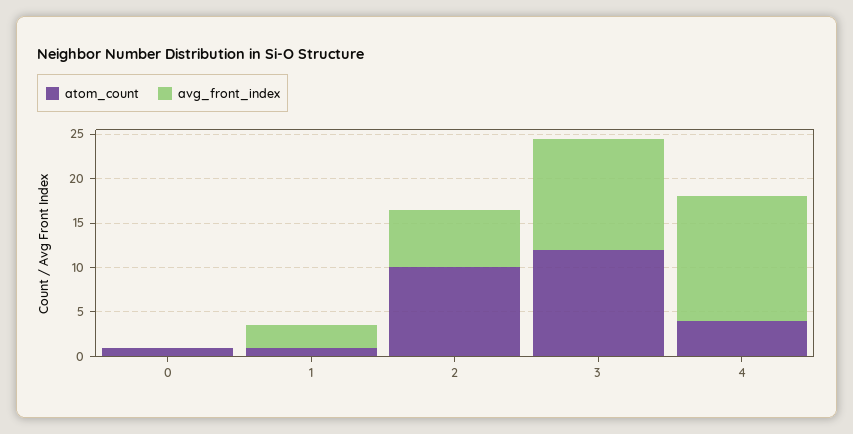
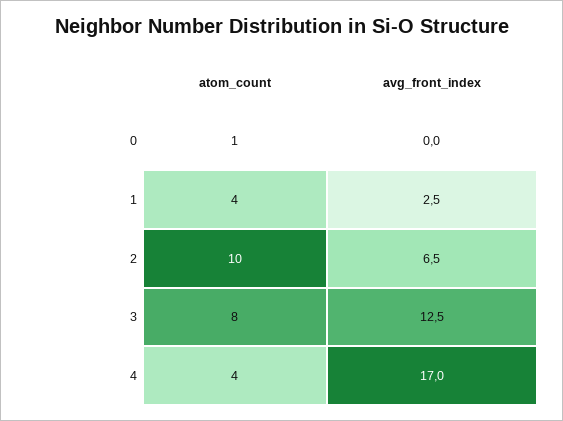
  {
    "atom_count": {
      "0": 1,
-     "1": 1,
+     "1": 4,
      "2": 10,
-     "3": 12,
+     "3": 8,
      "4": 4
    },
    "avg_front_index": {
      "0": 0,
      "1": 2.5,
      "2": 6.5,
      "3": 12.5,
-     "4": 14
+     "4": 17
    }
  }

